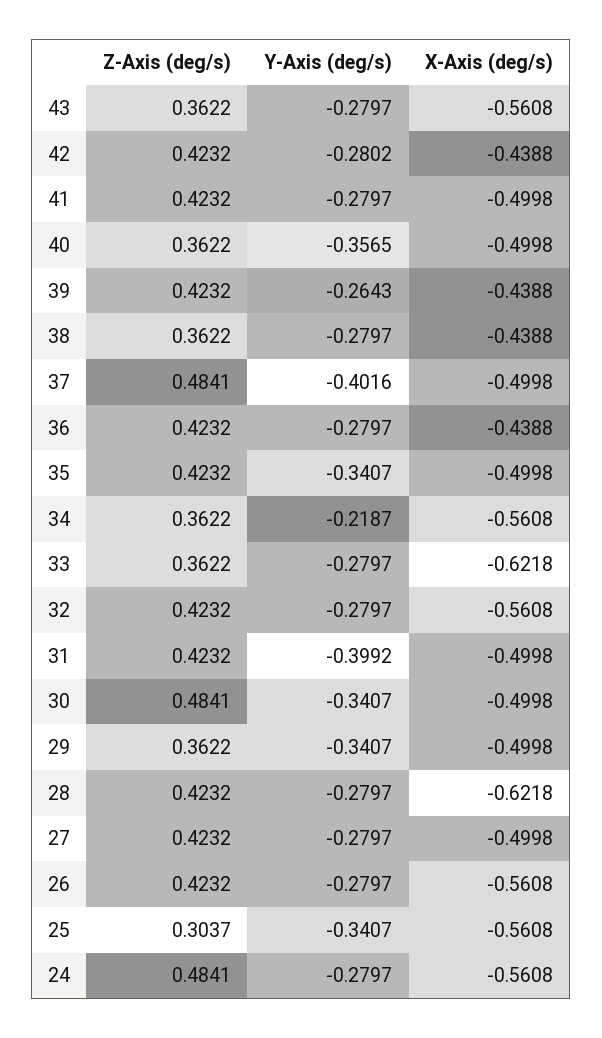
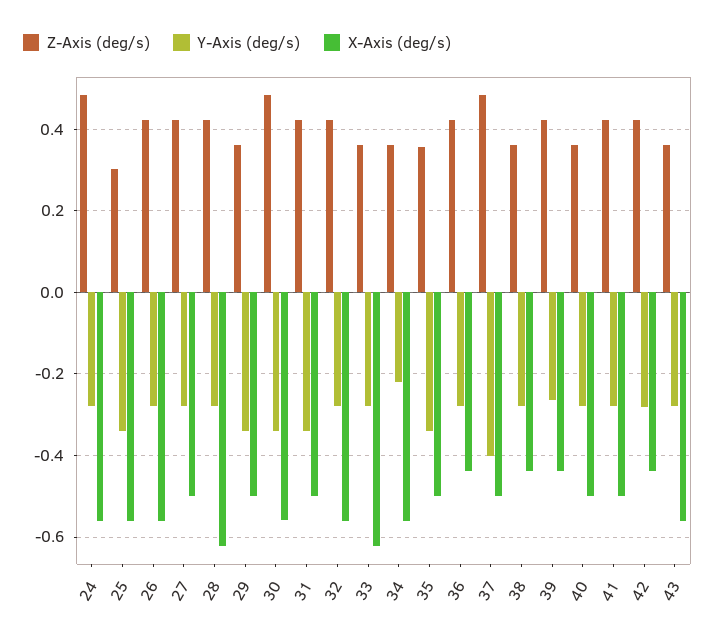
  {
    "Z-Axis (deg/s)": {
      "43": 0.3622,
      "42": 0.4232,
      "41": 0.4232,
      "40": 0.3622,
      "39": 0.4232,
      "38": 0.3622,
      "37": 0.4841,
      "36": 0.4232,
-     "35": 0.4232,
+     "35": 0.36,
      "34": 0.3622,
      "33": 0.3622,
      "32": 0.4232,
      "31": 0.4232,
      "30": 0.4841,
      "29": 0.3622,
      "28": 0.4232,
      "27": 0.4232,
      "26": 0.4232,
      "25": 0.3037,
      "24": 0.4841
    },
    "Y-Axis (deg/s)": {
      "43": -0.2797,
      "42": -0.2802,
      "41": -0.2797,
-     "40": -0.3565,
+     "40": -0.28,
      "39": -0.2643,
      "38": -0.2797,
      "37": -0.4016,
      "36": -0.2797,
      "35": -0.3407,
      "34": -0.2187,
      "33": -0.2797,
      "32": -0.2797,
-     "31": -0.3992,
+     "31": -0.34,
      "30": -0.3407,
      "29": -0.3407,
      "28": -0.2797,
      "27": -0.2797,
      "26": -0.2797,
      "25": -0.3407,
      "24": -0.2797
    },
    "X-Axis (deg/s)": {
      "43": -0.5608,
      "42": -0.4388,
      "41": -0.4998,
      "40": -0.4998,
      "39": -0.4388,
      "38": -0.4388,
      "37": -0.4998,
      "36": -0.4388,
      "35": -0.4998,
      "34": -0.5608,
      "33": -0.6218,
      "32": -0.5608,
      "31": -0.4998,
-     "30": -0.4998,
+     "30": -0.56,
      "29": -0.4998,
      "28": -0.6218,
      "27": -0.4998,
      "26": -0.5608,
      "25": -0.5608,
      "24": -0.5608
    }
  }

